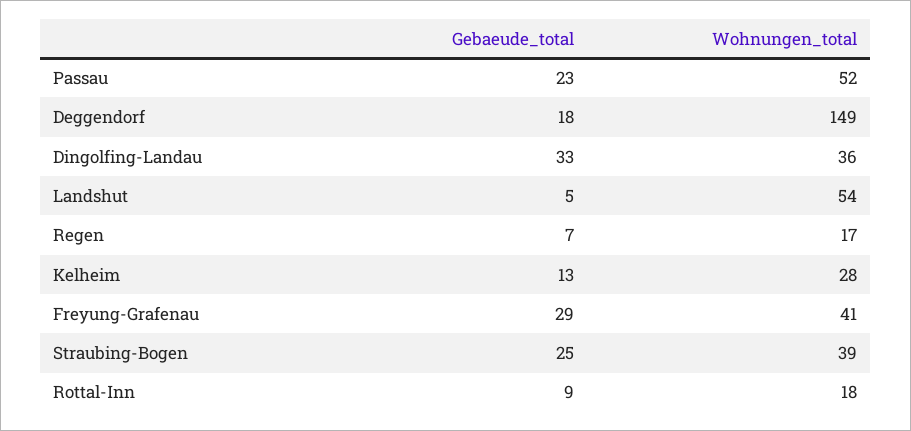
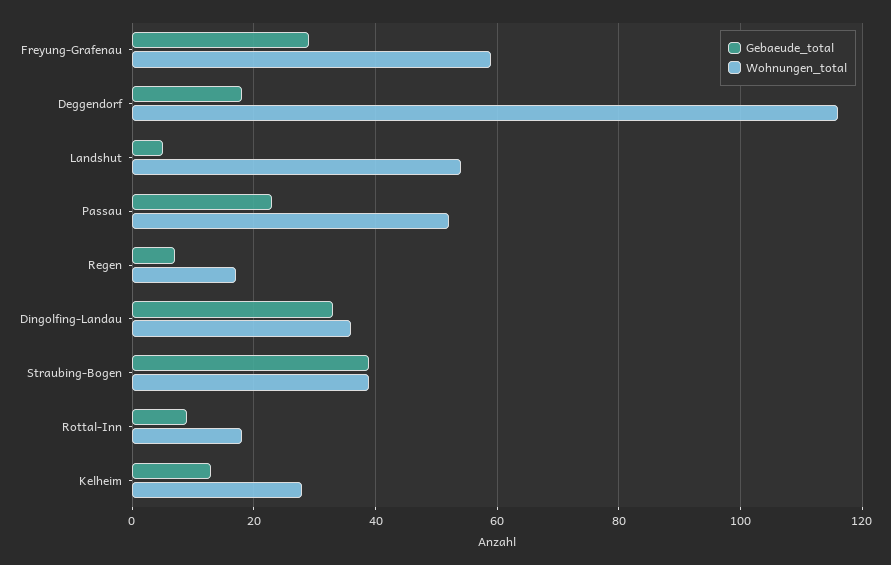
  {
    "Gebaeude_total": {
      "Passau": 23,
      "Deggendorf": 18,
      "Dingolfing-Landau": 33,
      "Landshut": 5,
      "Regen": 7,
      "Kelheim": 13,
      "Freyung-Grafenau": 29,
-     "Straubing-Bogen": 25,
+     "Straubing-Bogen": 40,
      "Rottal-Inn": 9
    },
    "Wohnungen_total": {
      "Passau": 52,
-     "Deggendorf": 149,
+     "Deggendorf": 115,
      "Dingolfing-Landau": 36,
      "Landshut": 54,
      "Regen": 17,
      "Kelheim": 28,
-     "Freyung-Grafenau": 41,
+     "Freyung-Grafenau": 60,
      "Straubing-Bogen": 39,
      "Rottal-Inn": 18
    }
  }

